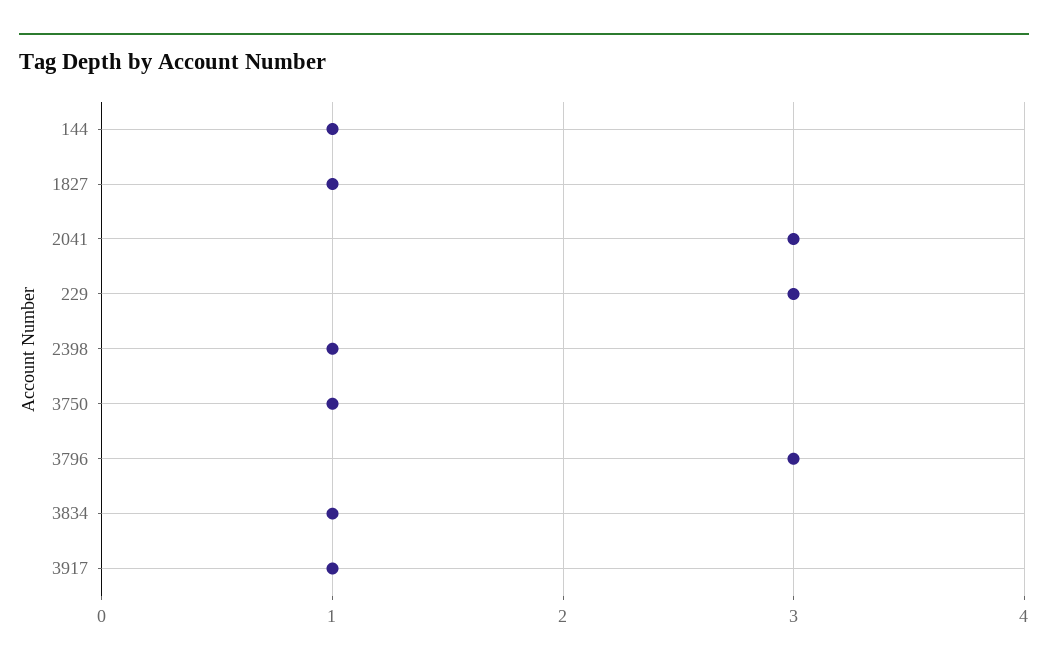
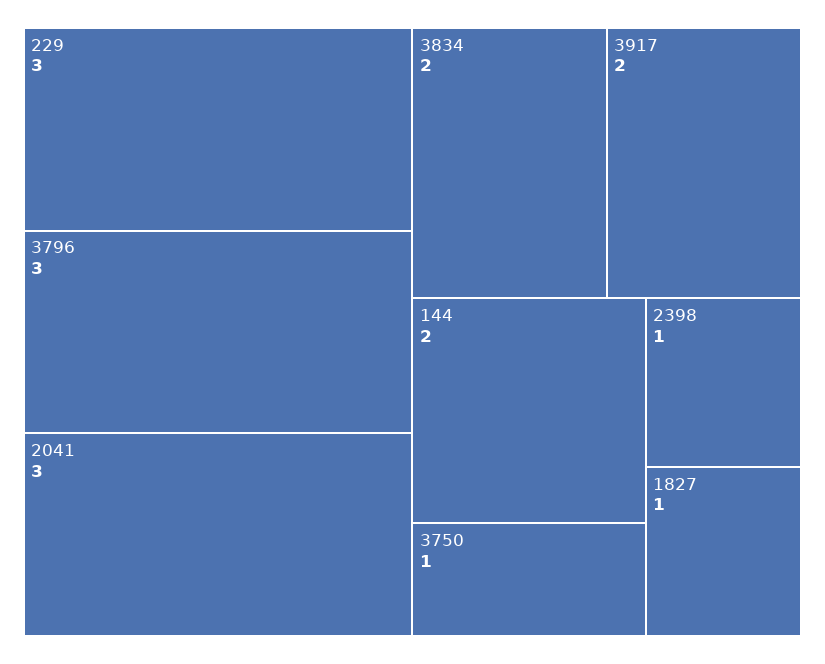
  {
-   "144": 1,
+   "144": 2,
    "1827": 1,
    "2041": 3,
    "229": 3,
    "2398": 1,
    "3750": 1,
    "3796": 3,
-   "3834": 1,
+   "3834": 2,
-   "3917": 1
+   "3917": 2
  }

